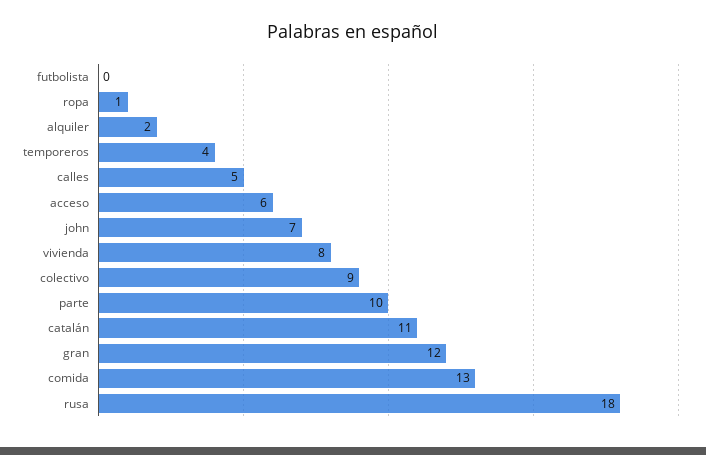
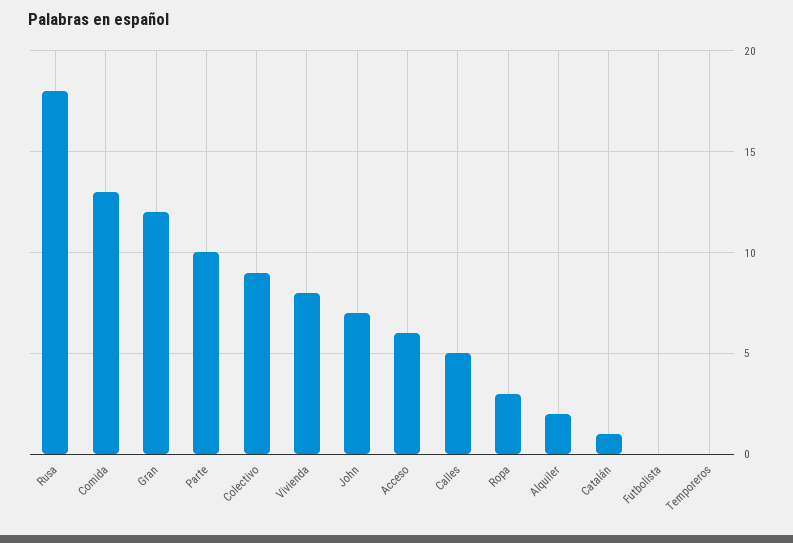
  {
    "futbolista": 0,
-   "ropa": 1,
+   "ropa": 3,
    "alquiler": 2,
-   "temporeros": 4,
+   "temporeros": 0,
    "calles": 5,
    "acceso": 6,
    "john": 7,
    "vivienda": 8,
    "colectivo": 9,
    "parte": 10,
-   "catalán": 11,
+   "catalán": 1,
    "gran": 12,
    "comida": 13,
    "rusa": 18
  }

